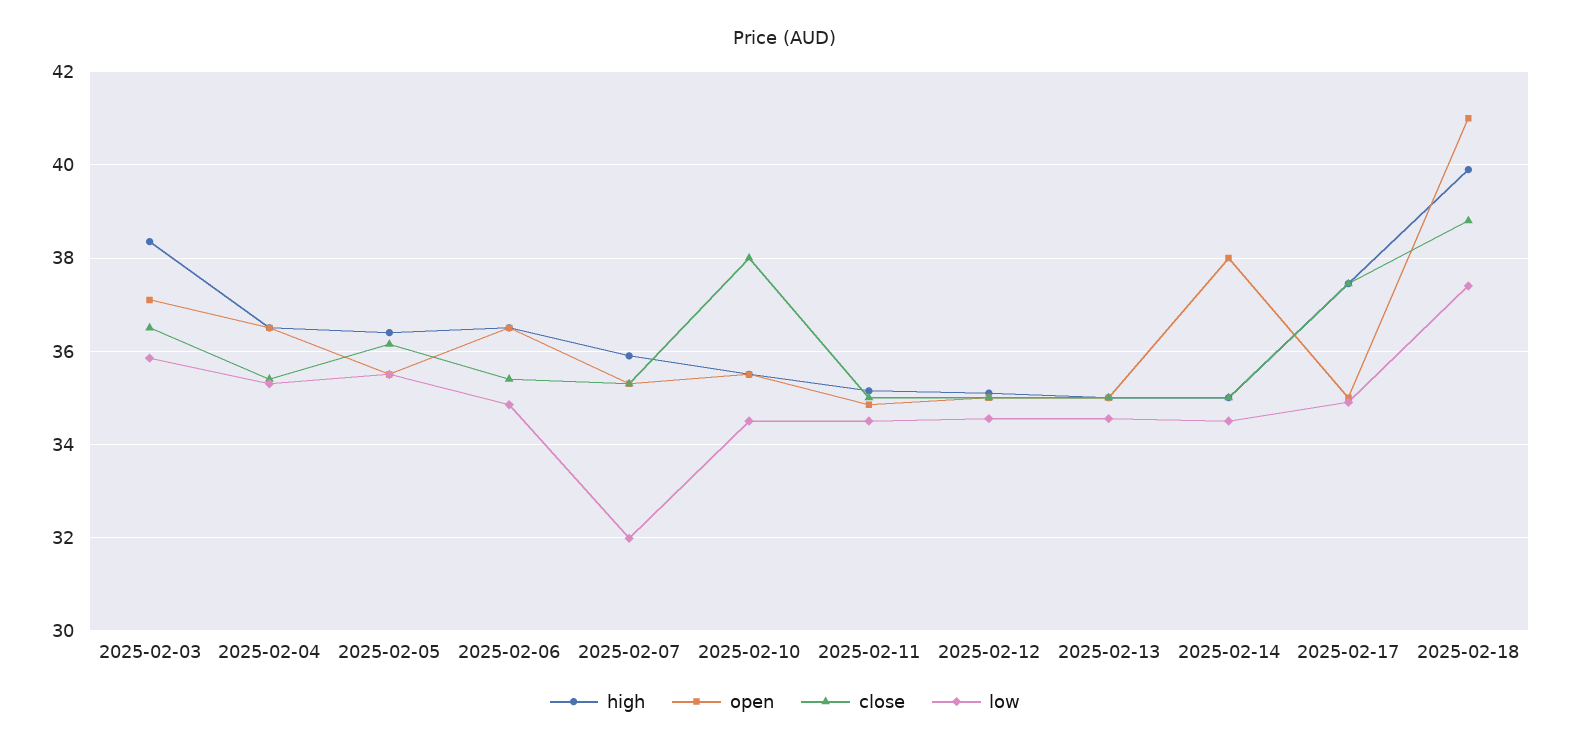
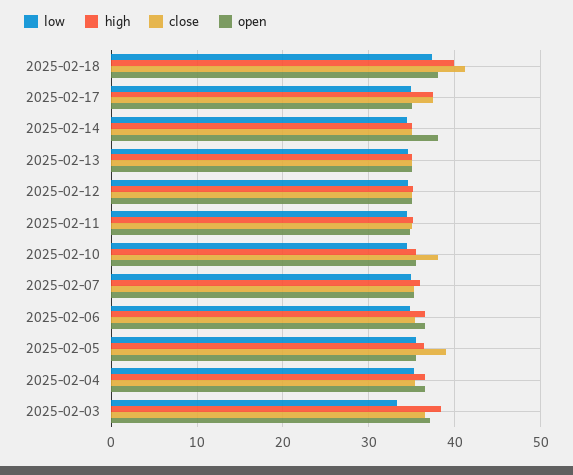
  {
    "high": {
      "2025-02-03": 38.4,
      "2025-02-04": 36.6,
      "2025-02-05": 36.4,
      "2025-02-06": 36.6,
      "2025-02-07": 36,
      "2025-02-10": 35.6,
      "2025-02-11": 35.2,
      "2025-02-12": 35.2,
      "2025-02-13": 35,
      "2025-02-14": 35,
      "2025-02-17": 37.4,
      "2025-02-18": 40
    },
    "open": {
      "2025-02-03": 37.2,
      "2025-02-04": 36.6,
      "2025-02-05": 35.6,
      "2025-02-06": 36.6,
      "2025-02-07": 35.4,
      "2025-02-10": 35.6,
      "2025-02-11": 34.8,
      "2025-02-12": 35,
      "2025-02-13": 35,
      "2025-02-14": 38,
      "2025-02-17": 35,
-     "2025-02-18": 41
+     "2025-02-18": 38
    },
    "close": {
      "2025-02-03": 36.6,
      "2025-02-04": 35.4,
-     "2025-02-05": 36.2,
+     "2025-02-05": 39,
      "2025-02-06": 35.4,
      "2025-02-07": 35.4,
      "2025-02-10": 38,
      "2025-02-11": 35,
      "2025-02-12": 35,
      "2025-02-13": 35,
      "2025-02-14": 35,
      "2025-02-17": 37.4,
-     "2025-02-18": 38.8
+     "2025-02-18": 41
    },
    "low": {
-     "2025-02-03": 35.8,
+     "2025-02-03": 33,
      "2025-02-04": 35.4,
      "2025-02-05": 35.6,
      "2025-02-06": 34.8,
-     "2025-02-07": 32,
+     "2025-02-07": 35,
      "2025-02-10": 34.6,
      "2025-02-11": 34.6,
      "2025-02-12": 34.6,
      "2025-02-13": 34.6,
      "2025-02-14": 34.6,
      "2025-02-17": 35,
      "2025-02-18": 37.4
    }
  }

